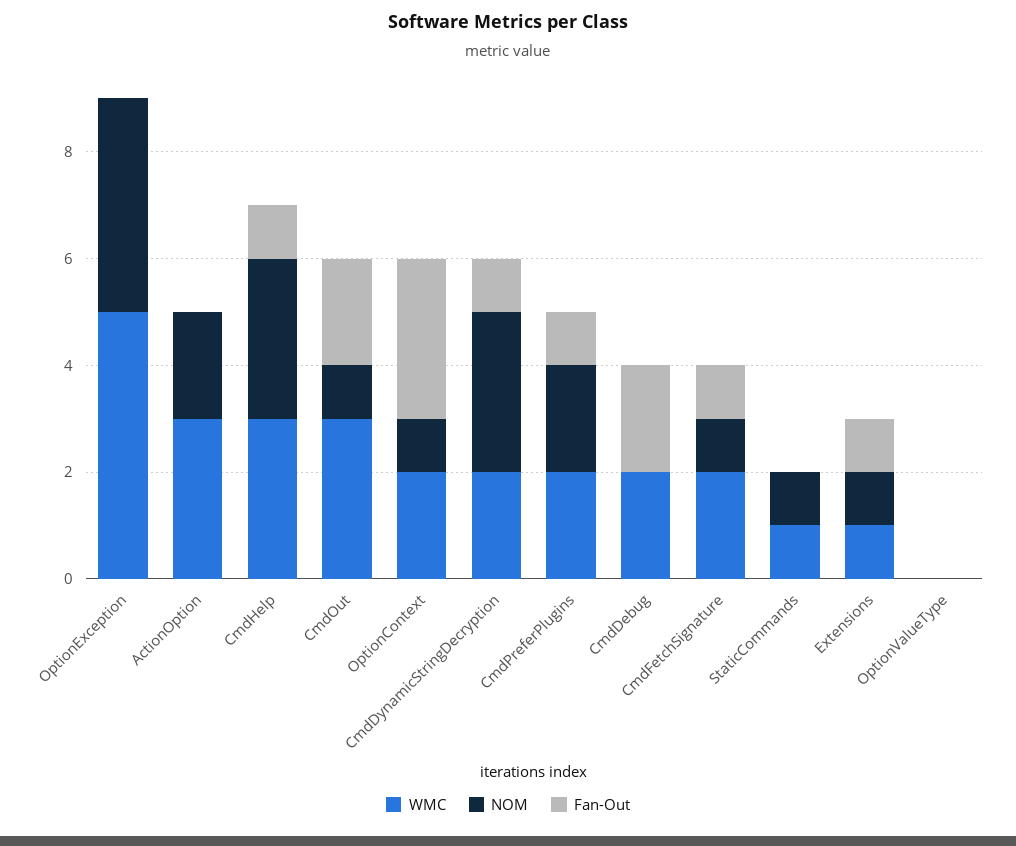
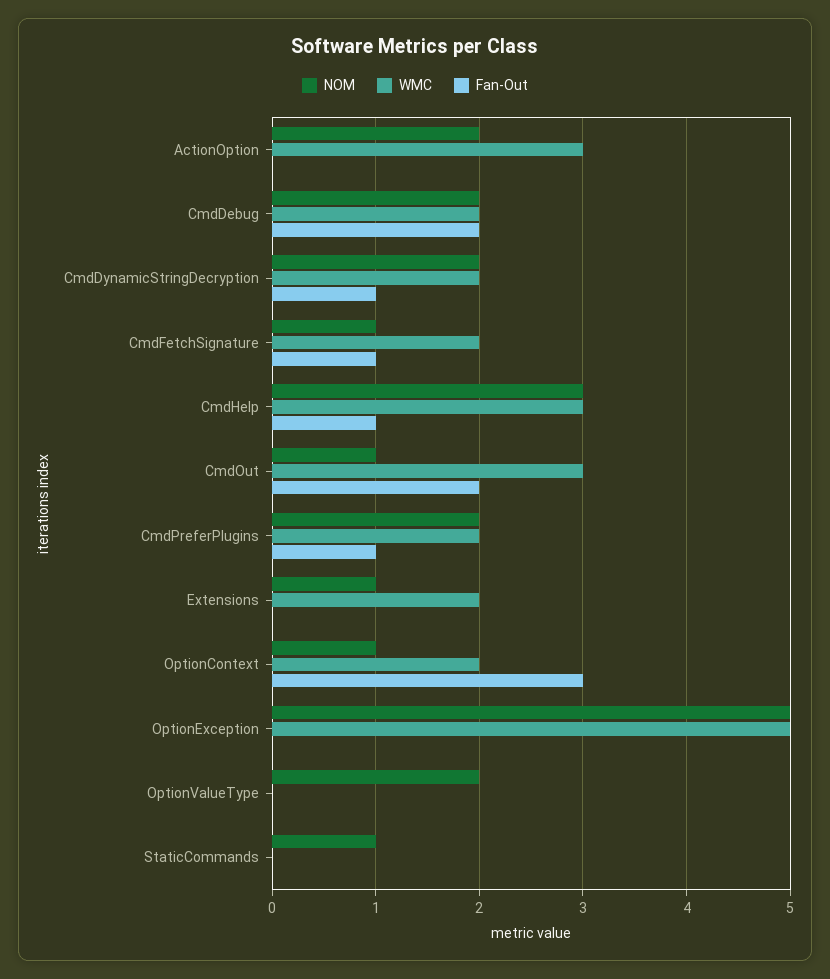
  {
    "WMC": {
      "OptionException": 5,
      "ActionOption": 3,
      "CmdHelp": 3,
      "CmdOut": 3,
      "OptionContext": 2,
      "CmdDynamicStringDecryption": 2,
      "CmdPreferPlugins": 2,
      "CmdDebug": 2,
      "CmdFetchSignature": 2,
-     "StaticCommands": 1,
+     "StaticCommands": 0,
-     "Extensions": 1,
+     "Extensions": 2,
      "OptionValueType": 0
    },
    "NOM": {
-     "OptionException": 4,
+     "OptionException": 5,
      "ActionOption": 2,
      "CmdHelp": 3,
      "CmdOut": 1,
      "OptionContext": 1,
-     "CmdDynamicStringDecryption": 3,
+     "CmdDynamicStringDecryption": 2,
      "CmdPreferPlugins": 2,
-     "CmdDebug": 0,
+     "CmdDebug": 2,
      "CmdFetchSignature": 1,
      "StaticCommands": 1,
      "Extensions": 1,
-     "OptionValueType": 0
+     "OptionValueType": 2
    },
    "Fan-Out": {
      "OptionException": 0,
      "ActionOption": 0,
      "CmdHelp": 1,
      "CmdOut": 2,
      "OptionContext": 3,
      "CmdDynamicStringDecryption": 1,
      "CmdPreferPlugins": 1,
      "CmdDebug": 2,
      "CmdFetchSignature": 1,
      "StaticCommands": 0,
-     "Extensions": 1,
+     "Extensions": 0,
      "OptionValueType": 0
    }
  }

